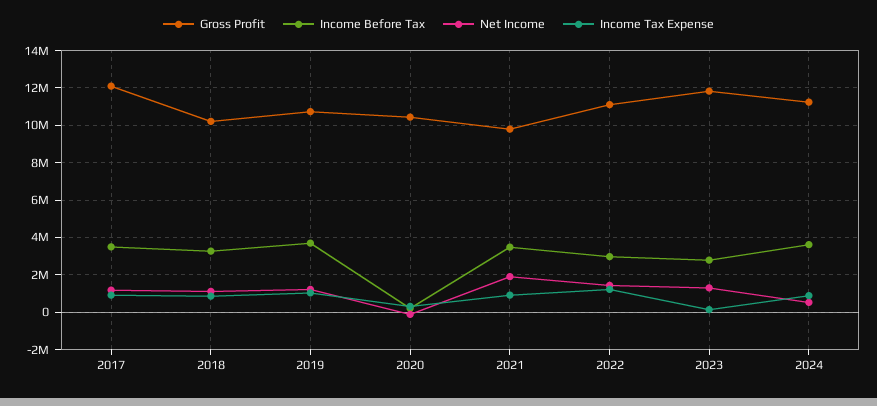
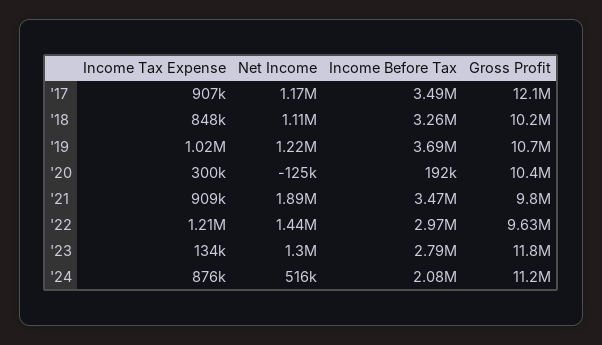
  {
    "Gross Profit": {
      "2017": 12100000,
      "2018": 10200000,
      "2019": 10700000,
      "2020": 10400000,
      "2021": 9800000,
-     "2022": 11000000,
+     "2022": 9630000,
      "2023": 11800000,
      "2024": 11200000
    },
    "Income Before Tax": {
      "2017": 3490000,
      "2018": 3260000,
      "2019": 3690000,
      "2020": 192000,
      "2021": 3470000,
      "2022": 2970000,
      "2023": 2790000,
-     "2024": 3500000
+     "2024": 2080000
    },
    "Net Income": {
      "2017": 1170000,
      "2018": 1110000,
      "2019": 1220000,
      "2020": -125000,
      "2021": 1890000,
      "2022": 1440000,
      "2023": 1300000,
      "2024": 516000
    },
    "Income Tax Expense": {
      "2017": 907000,
      "2018": 848000,
      "2019": 1020000,
      "2020": 300000,
      "2021": 909000,
      "2022": 1210000,
      "2023": 134000,
      "2024": 876000
    }
  }

